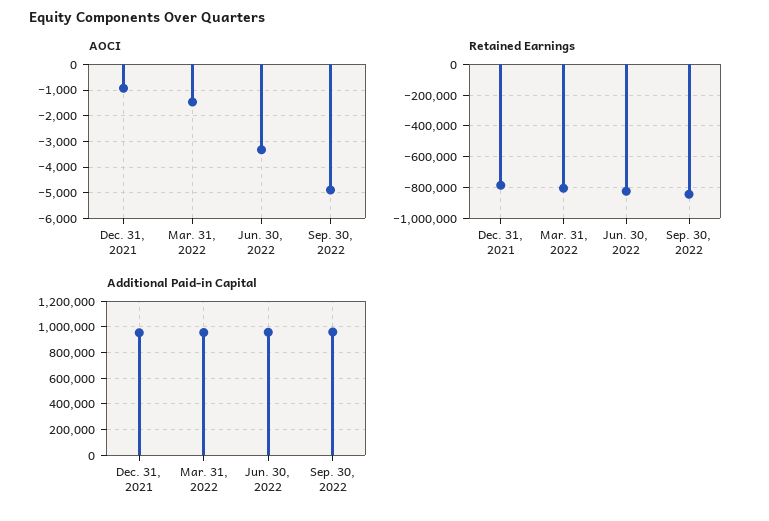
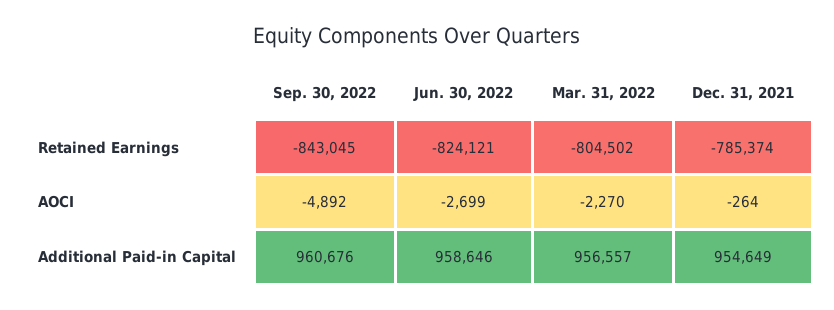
  {
    "AOCI": {
-     "Dec. 31, 2021": -1000,
+     "Dec. 31, 2021": -264,
-     "Mar. 31, 2022": -1500,
+     "Mar. 31, 2022": -2270,
-     "Jun. 30, 2022": -3250,
+     "Jun. 30, 2022": -2699,
      "Sep. 30, 2022": -4892
    },
    "Retained Earnings": {
      "Dec. 31, 2021": -785374,
      "Mar. 31, 2022": -804502,
      "Jun. 30, 2022": -824121,
      "Sep. 30, 2022": -843045
    },
    "Additional Paid-in Capital": {
      "Dec. 31, 2021": 954649,
      "Mar. 31, 2022": 956557,
      "Jun. 30, 2022": 958646,
      "Sep. 30, 2022": 960676
    }
  }

